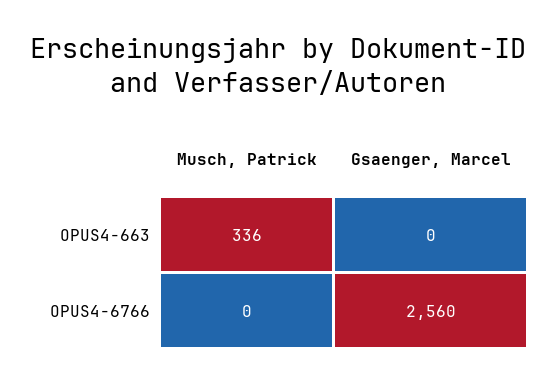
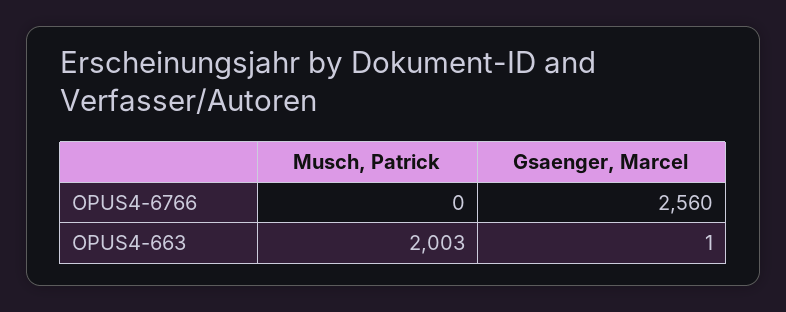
  {
    "Musch, Patrick": {
-     "OPUS4-663": 336,
+     "OPUS4-663": 2003,
      "OPUS4-6766": 0
    },
    "Gsaenger, Marcel": {
-     "OPUS4-663": 0,
+     "OPUS4-663": 1,
      "OPUS4-6766": 2560
    }
  }

